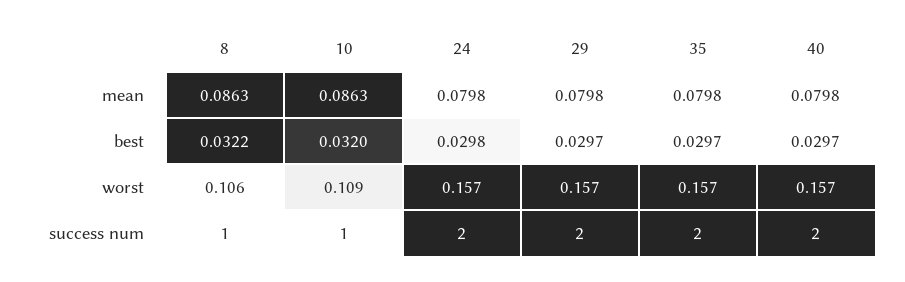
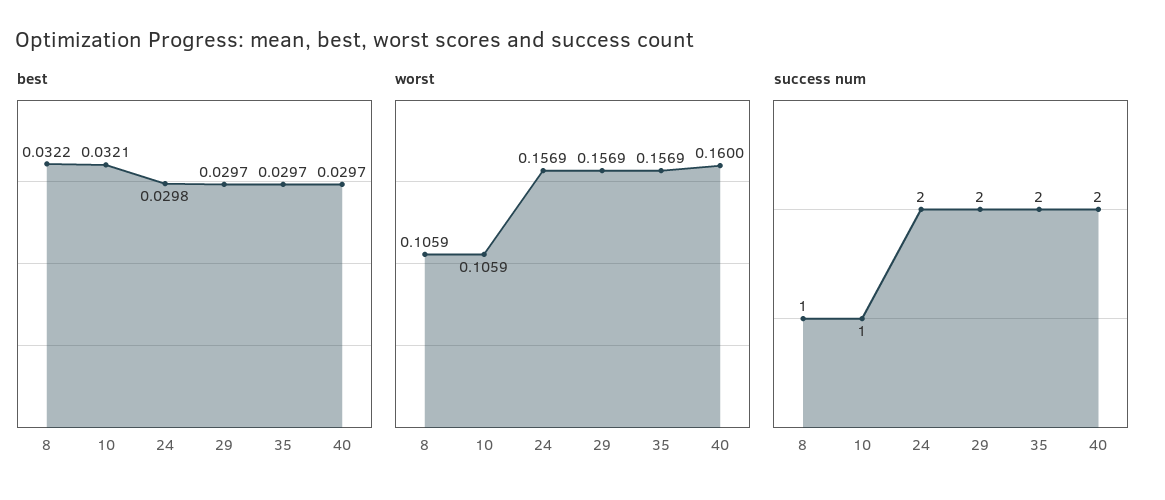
  {
-   "mean": {
-     "8": 0.0863,
-     "10": 0.0863,
-     "24": 0.0798,
-     "29": 0.0798,
-     "35": 0.0798,
-     "40": 0.0798
-   },
    "best": {
      "8": 0.0322,
-     "10": 0.032,
+     "10": 0.0321,
      "24": 0.0298,
      "29": 0.0297,
      "35": 0.0297,
      "40": 0.0297
    },
    "worst": {
      "8": 0.1059,
-     "10": 0.109,
+     "10": 0.1059,
      "24": 0.1569,
      "29": 0.1569,
      "35": 0.1569,
-     "40": 0.157
+     "40": 0.16
    },
    "success num": {
      "8": 1,
      "10": 1,
      "24": 2,
      "29": 2,
      "35": 2,
      "40": 2
    }
  }

